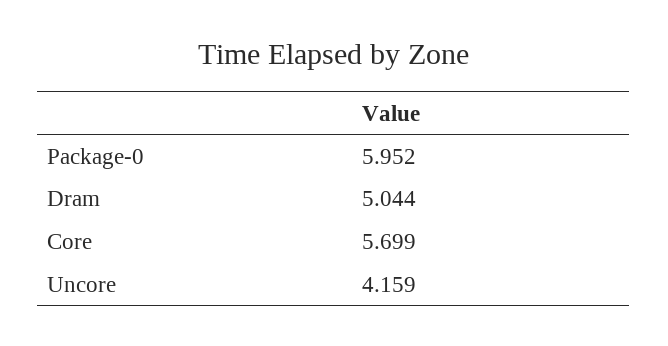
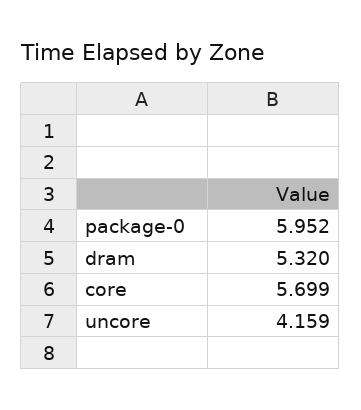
  {
    "Package-0": 5.952,
-   "Dram": 5.044,
+   "Dram": 5.32,
    "Core": 5.699,
    "Uncore": 4.159
  }

